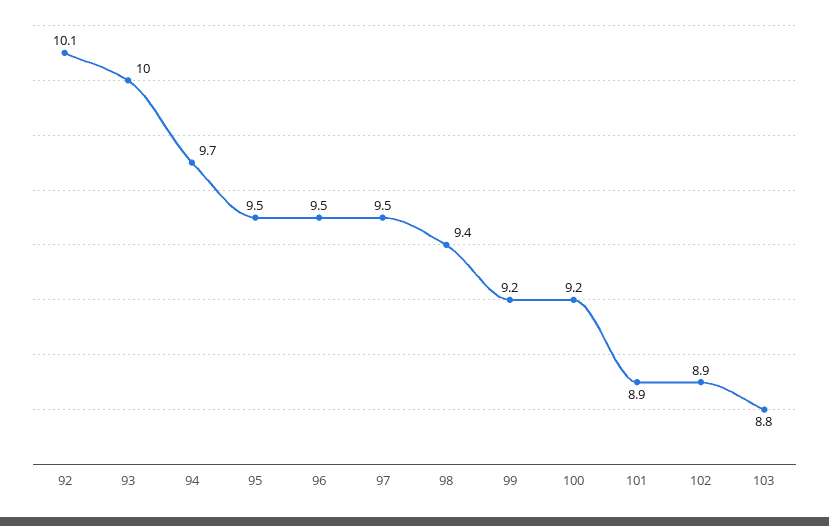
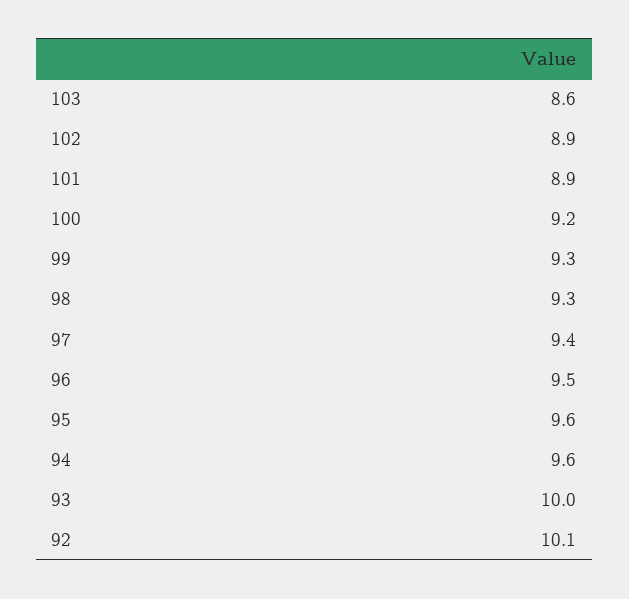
  {
    "92": 10.1,
    "93": 10,
-   "94": 9.7,
+   "94": 9.6,
-   "95": 9.5,
+   "95": 9.6,
    "96": 9.5,
-   "97": 9.5,
+   "97": 9.4,
-   "98": 9.4,
+   "98": 9.3,
-   "99": 9.2,
+   "99": 9.3,
    "100": 9.2,
    "101": 8.9,
    "102": 8.9,
-   "103": 8.8
+   "103": 8.6
  }

